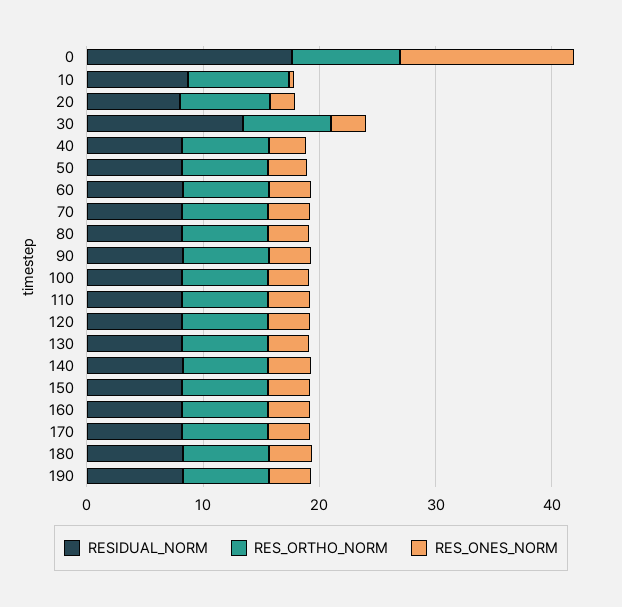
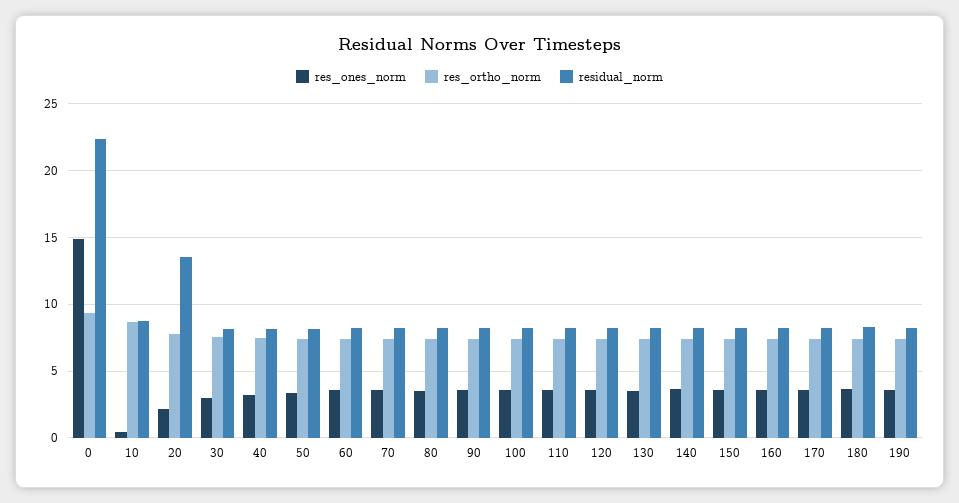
  {
    "RESIDUAL_NORM": {
-     "0": 18,
+     "0": 22.5,
      "10": 8.5,
-     "20": 8,
+     "20": 13.5,
-     "30": 14,
+     "30": 8,
      "40": 8,
      "50": 8,
      "60": 8.5,
      "70": 8,
      "80": 8,
      "90": 8,
      "100": 8,
      "110": 8,
      "120": 8,
      "130": 8,
      "140": 8,
      "150": 8,
      "160": 8,
      "170": 8,
      "180": 8.5,
      "190": 8
    },
    "RES_ORTHO_NORM": {
      "0": 9.5,
      "10": 8.5,
      "20": 7.5,
      "30": 7.5,
      "40": 7.5,
      "50": 7.5,
      "60": 7.5,
      "70": 7.5,
      "80": 7.5,
      "90": 7.5,
      "100": 7.5,
      "110": 7.5,
      "120": 7.5,
      "130": 7.5,
      "140": 7.5,
      "150": 7.5,
      "160": 7.5,
      "170": 7.5,
      "180": 7.5,
      "190": 7.5
    },
    "RES_ONES_NORM": {
      "0": 15,
      "10": 0.5,
      "20": 2,
      "30": 3,
      "40": 3,
      "50": 3.5,
      "60": 3.5,
      "70": 3.5,
      "80": 3.5,
      "90": 3.5,
      "100": 3.5,
      "110": 3.5,
      "120": 3.5,
      "130": 3.5,
      "140": 3.5,
      "150": 3.5,
      "160": 3.5,
      "170": 3.5,
      "180": 3.5,
      "190": 3.5
    }
  }

